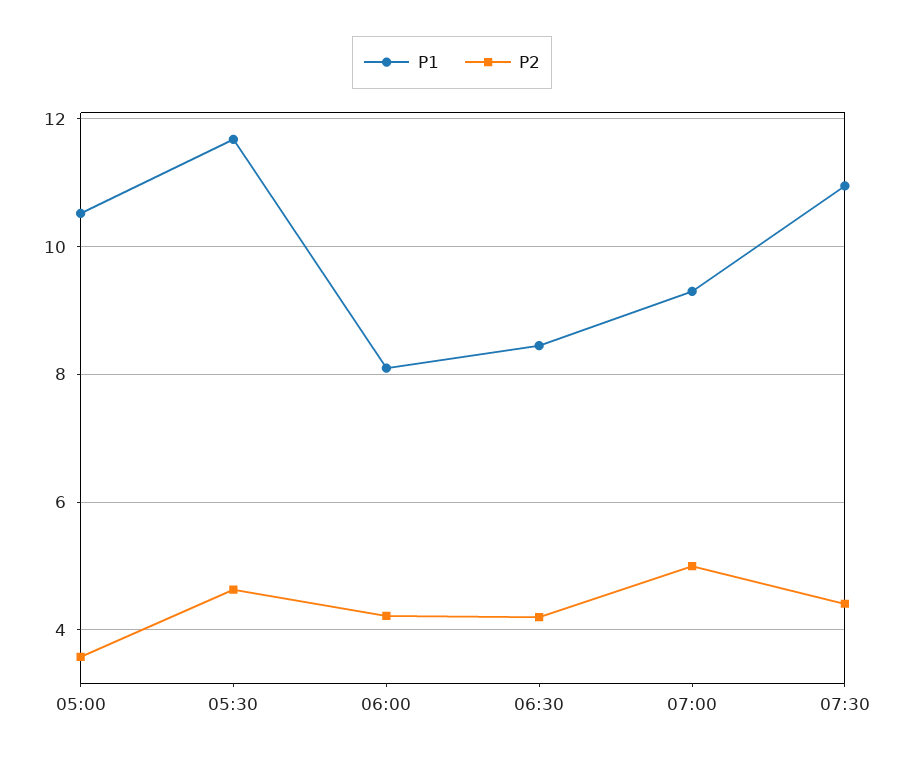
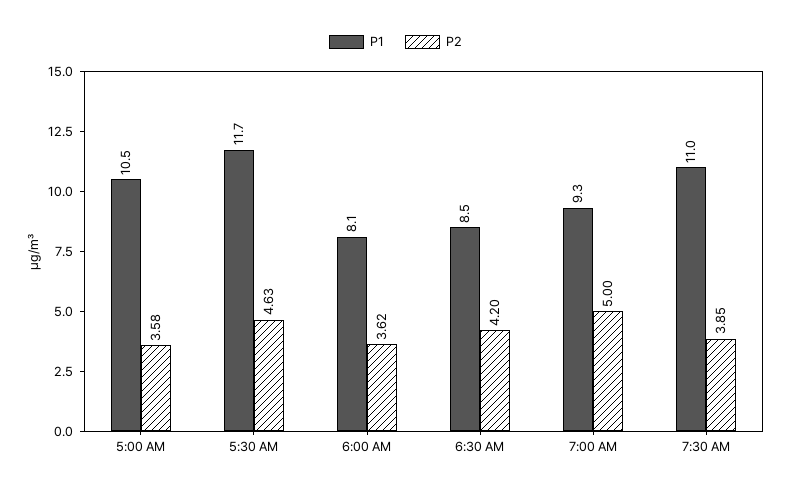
  {
    "P1": {
      "05:00": 10.5,
      "05:30": 11.7,
      "06:00": 8.1,
      "06:30": 8.5,
      "07:00": 9.3,
      "07:30": 11
    },
    "P2": {
      "05:00": 3.58,
      "05:30": 4.63,
-     "06:00": 4.2,
+     "06:00": 3.62,
      "06:30": 4.2,
      "07:00": 5,
-     "07:30": 4.4
+     "07:30": 3.85
    }
  }

